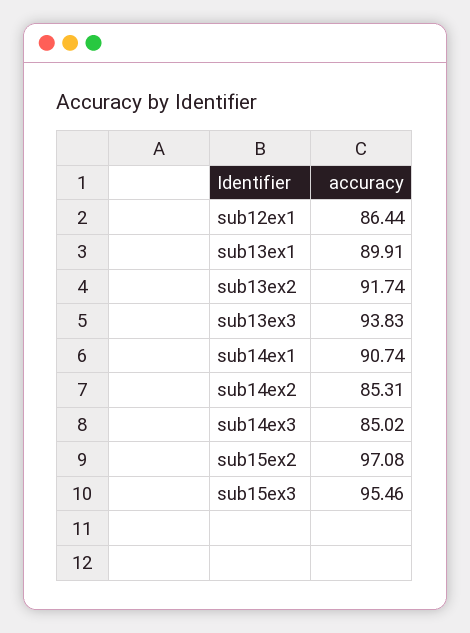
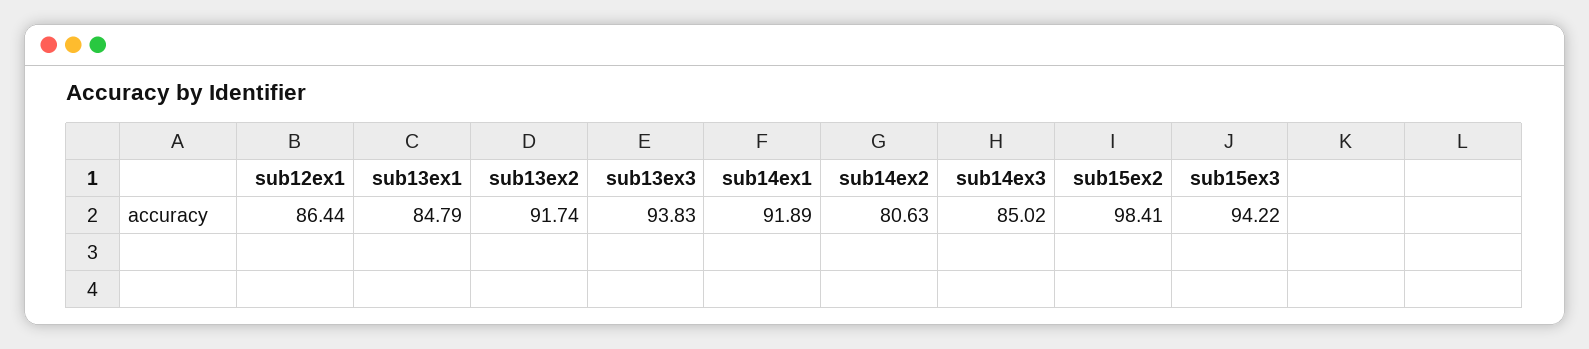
  {
    "sub12ex1": 86.44,
-   "sub13ex1": 89.91,
+   "sub13ex1": 84.79,
    "sub13ex2": 91.74,
    "sub13ex3": 93.83,
-   "sub14ex1": 90.74,
+   "sub14ex1": 91.89,
-   "sub14ex2": 85.31,
+   "sub14ex2": 80.63,
    "sub14ex3": 85.02,
-   "sub15ex2": 97.08,
+   "sub15ex2": 98.41,
-   "sub15ex3": 95.46
+   "sub15ex3": 94.22
  }

